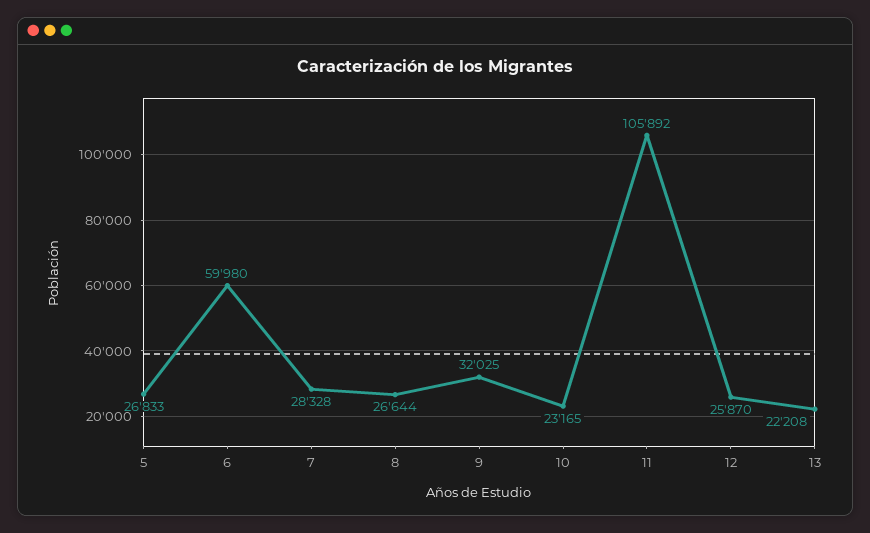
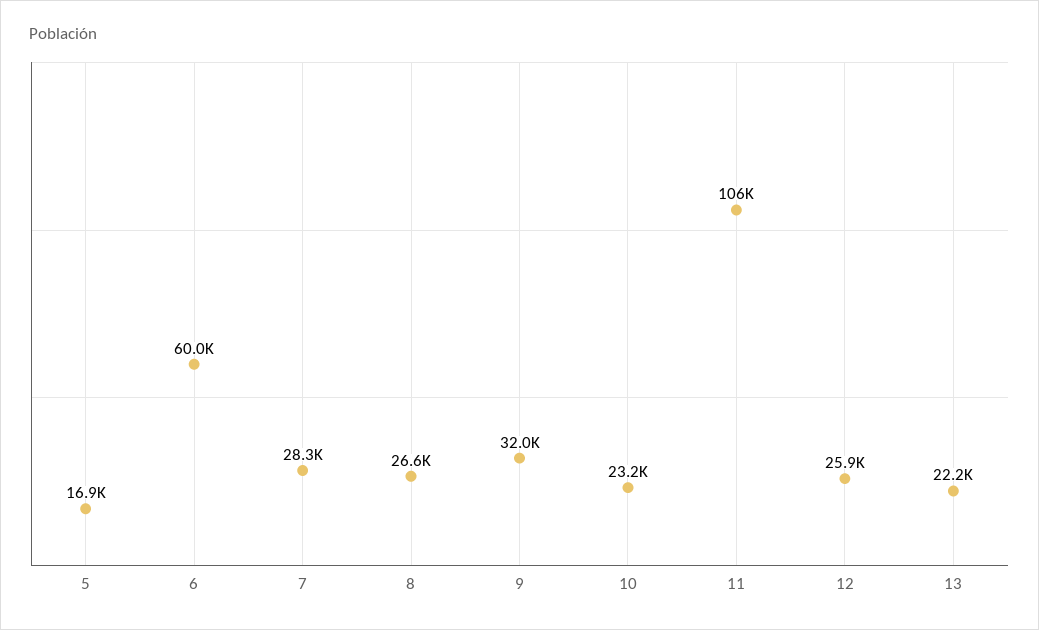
  {
-   "5": 26833,
+   "5": 16900,
    "6": 59980,
    "7": 28328,
    "8": 26644,
    "9": 32025,
    "10": 23165,
    "11": 105892,
    "12": 25870,
    "13": 22208
  }

